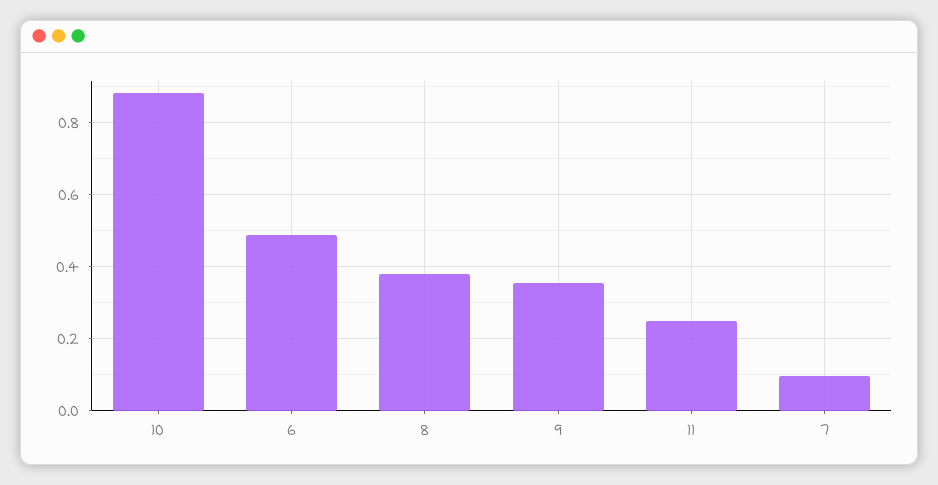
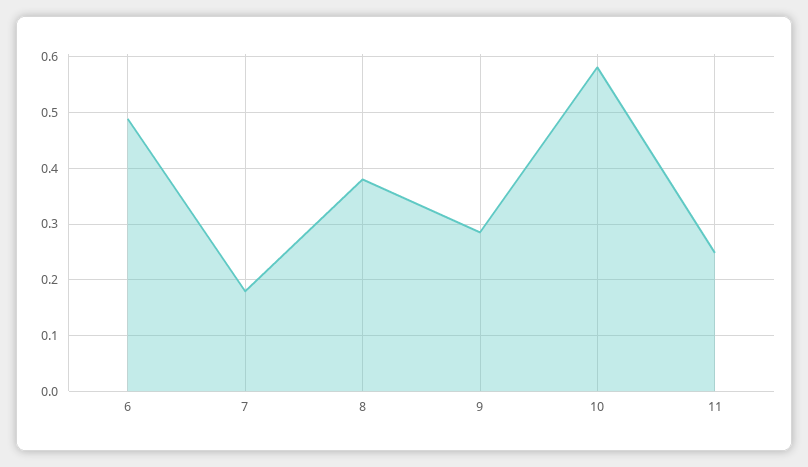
  {
-   "10": 0.88,
+   "10": 0.58,
    "6": 0.48,
    "8": 0.38,
-   "9": 0.36,
+   "9": 0.28,
    "11": 0.24,
-   "7": 0.1
+   "7": 0.18
  }

